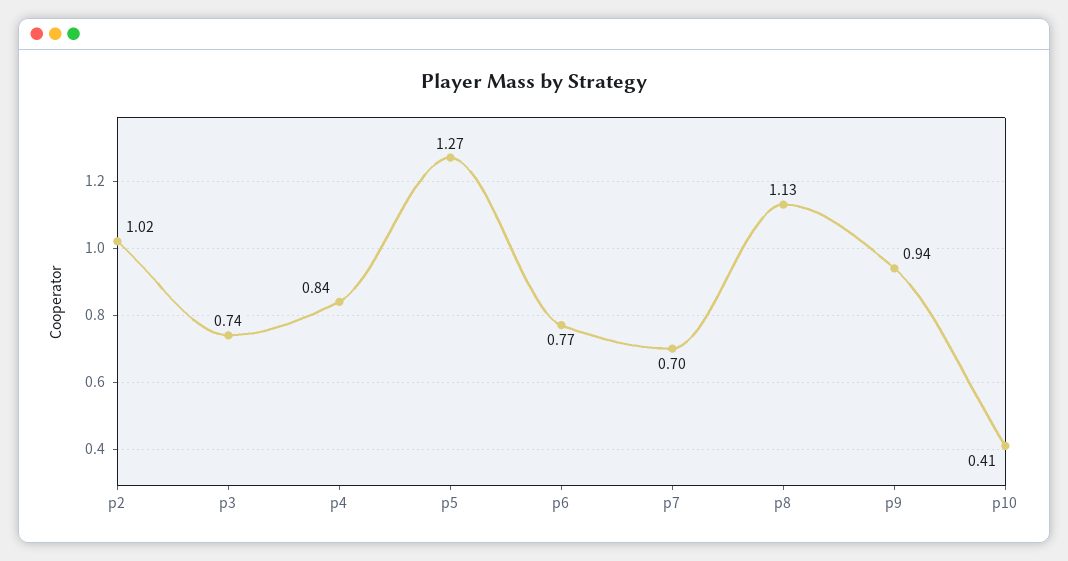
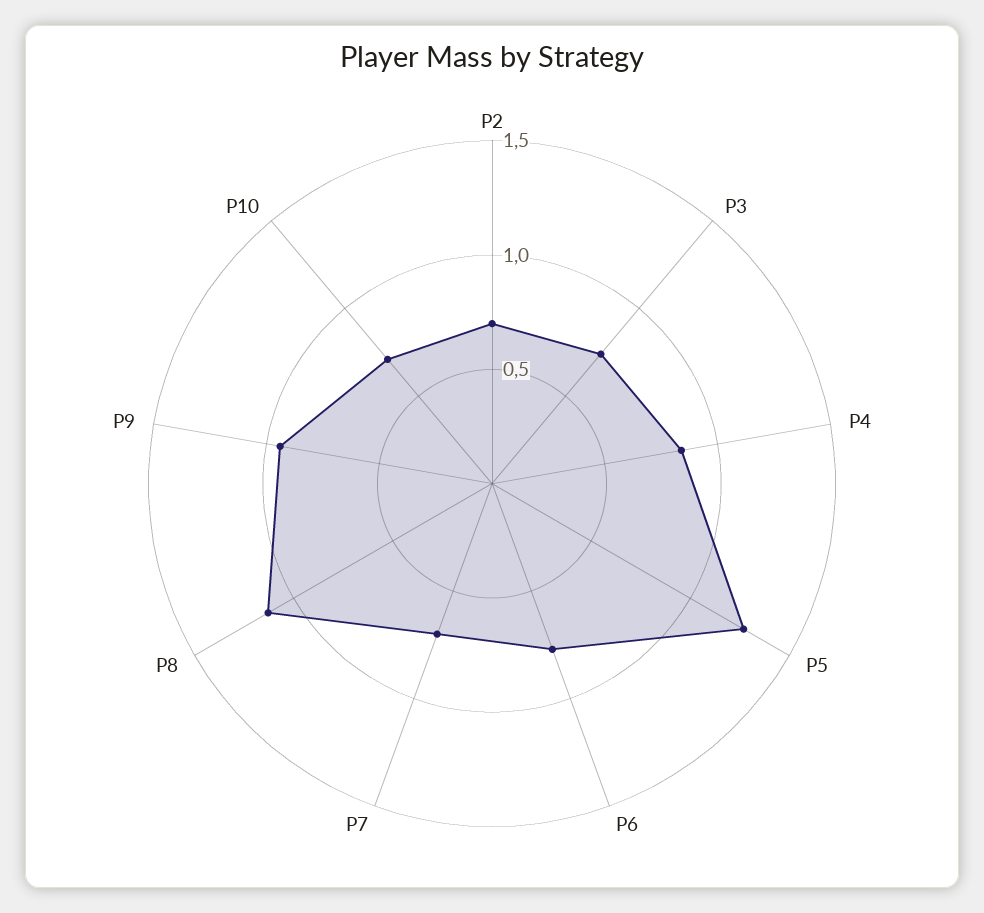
  {
-   "p2": 1.02,
+   "p2": 0.7,
    "p3": 0.74,
    "p4": 0.84,
    "p5": 1.27,
    "p6": 0.77,
    "p7": 0.7,
    "p8": 1.13,
    "p9": 0.94,
-   "p10": 0.41
+   "p10": 0.7
  }

